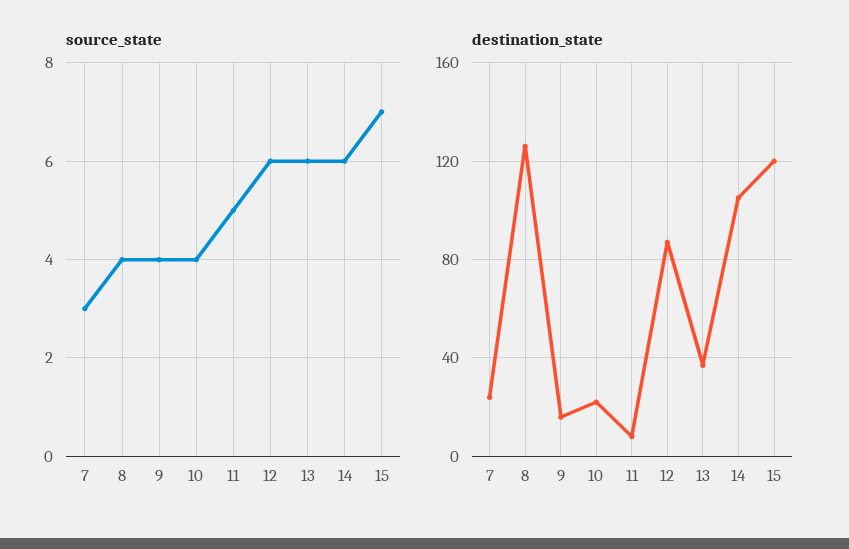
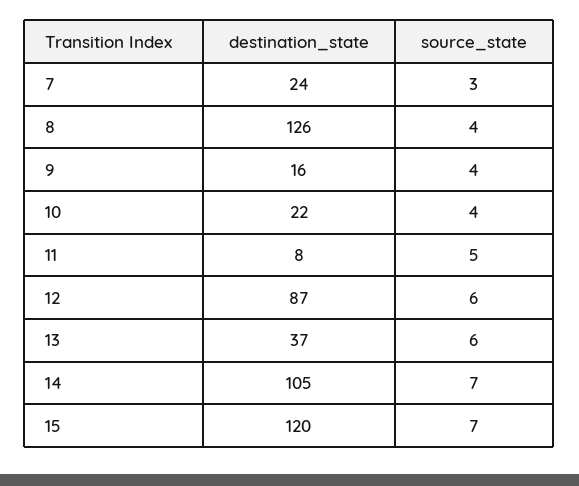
  {
    "source_state": {
      "7": 3,
      "8": 4,
      "9": 4,
      "10": 4,
      "11": 5,
      "12": 6,
      "13": 6,
-     "14": 6,
+     "14": 7,
      "15": 7
    },
    "destination_state": {
      "7": 24,
      "8": 126,
      "9": 16,
      "10": 22,
      "11": 8,
      "12": 87,
      "13": 37,
      "14": 105,
      "15": 120
    }
  }

